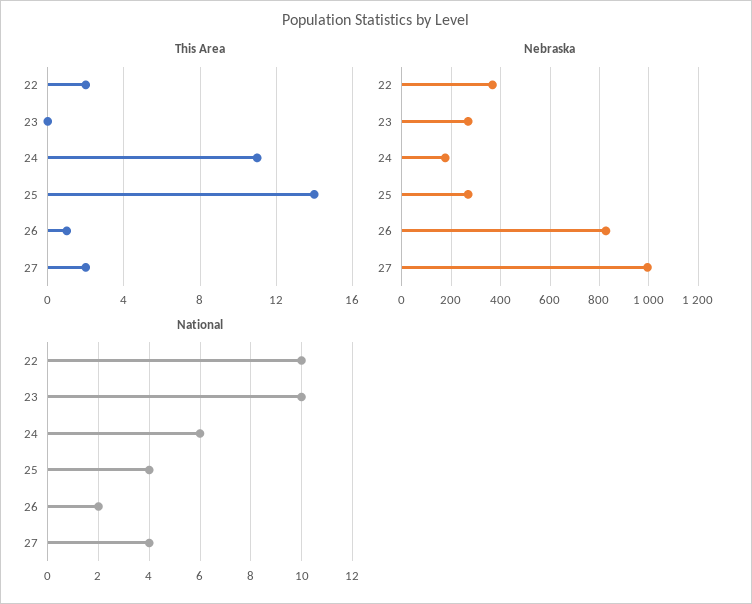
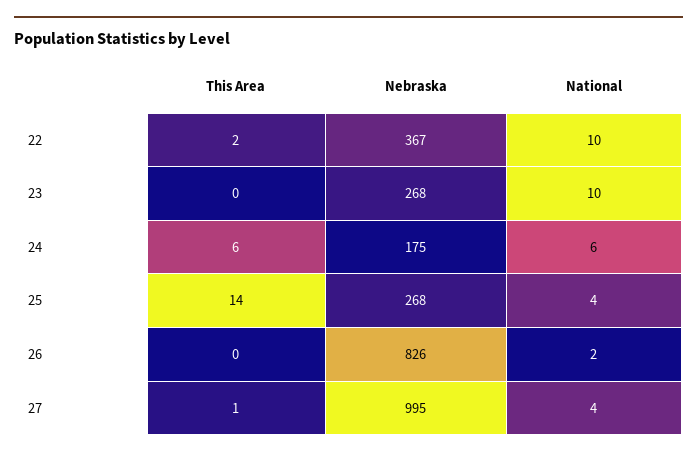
  {
    "This Area": {
      "22": 2,
      "23": 0,
-     "24": 11,
+     "24": 6,
      "25": 14,
-     "26": 1,
+     "26": 0,
-     "27": 2
+     "27": 1
    },
    "Nebraska": {
      "22": 367,
      "23": 268,
      "24": 175,
      "25": 268,
      "26": 826,
      "27": 995
    },
    "National": {
      "22": 10,
      "23": 10,
      "24": 6,
      "25": 4,
      "26": 2,
      "27": 4
    }
  }

